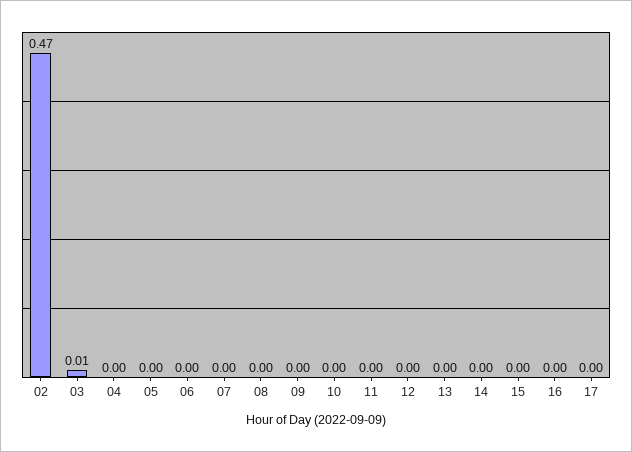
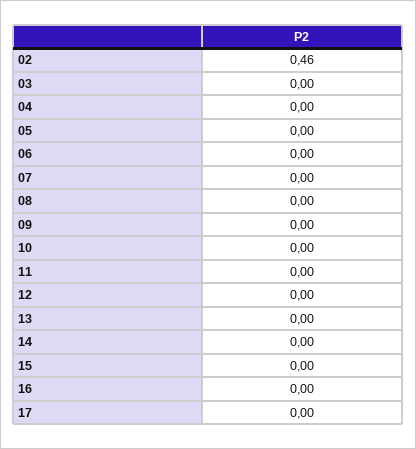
  {
-   "02": 0.47,
+   "02": 0.46,
-   "03": 0.01,
+   "03": 0,
    "04": 0,
    "05": 0,
    "06": 0,
    "07": 0,
    "08": 0,
    "09": 0,
    "10": 0,
    "11": 0,
    "12": 0,
    "13": 0,
    "14": 0,
    "15": 0,
    "16": 0,
    "17": 0
  }

